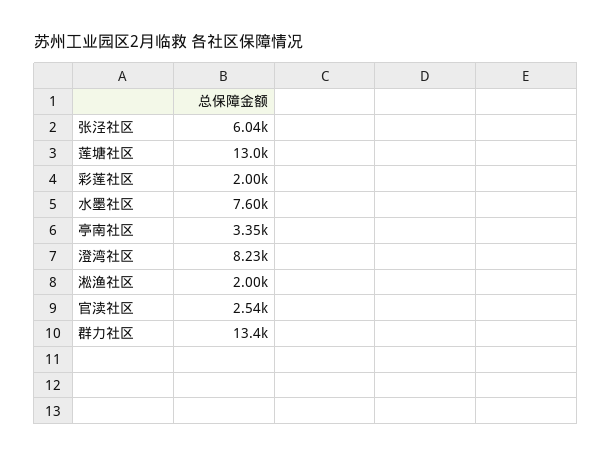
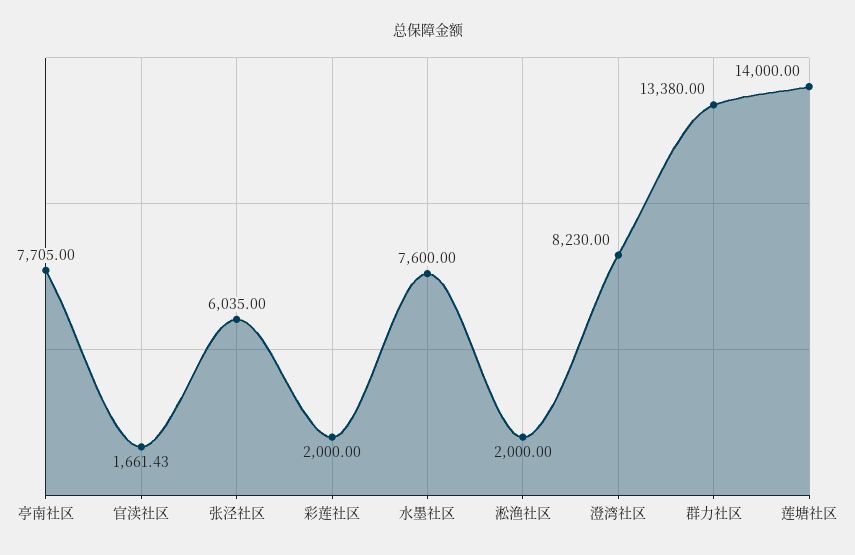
  {
    "张泾社区": 6035,
-   "莲塘社区": 13000,
+   "莲塘社区": 14000,
    "彩莲社区": 2000,
    "水墨社区": 7600,
-   "亭南社区": 3350,
+   "亭南社区": 7705,
    "澄湾社区": 8230,
    "淞渔社区": 2000,
-   "官渎社区": 2540,
+   "官渎社区": 1661.43,
    "群力社区": 13380
  }

